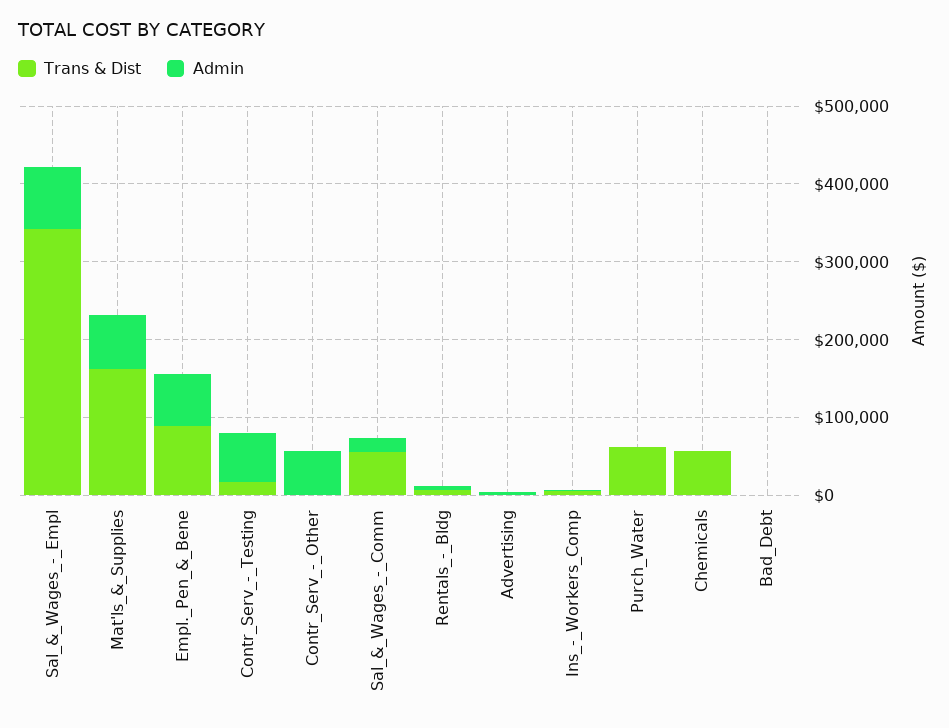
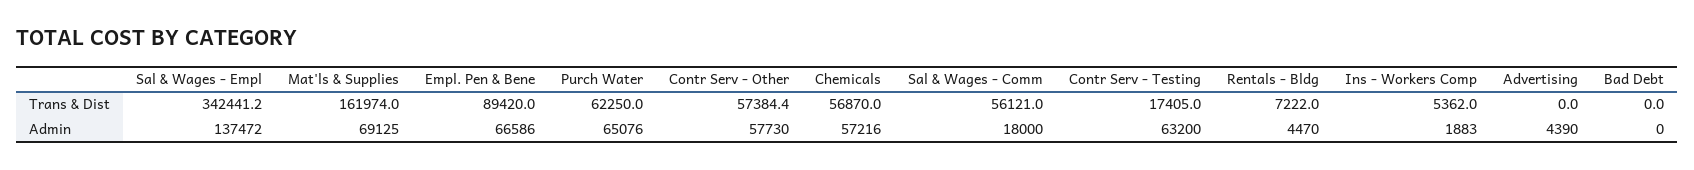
  {
    "Trans & Dist": {
      "Sal_&_Wages_-_Empl": 342441.2,
      "Mat'ls_&_Supplies": 161974,
      "Empl._Pen_&_Bene": 89420,
      "Contr_Serv_-_Testing": 17405,
-     "Contr_Serv_-_Other": 0,
+     "Contr_Serv_-_Other": 57384.4,
      "Sal_&_Wages_-_Comm": 56121,
      "Rentals_-_Bldg": 7222,
      "Advertising": 0,
      "Ins_-_Workers_Comp": 5362,
      "Purch_Water": 62250,
      "Chemicals": 56870,
      "Bad_Debt": 0
    },
    "Admin": {
-     "Sal_&_Wages_-_Empl": 80000,
+     "Sal_&_Wages_-_Empl": 137472,
      "Mat'ls_&_Supplies": 69125,
      "Empl._Pen_&_Bene": 66586,
      "Contr_Serv_-_Testing": 63200,
      "Contr_Serv_-_Other": 57730,
      "Sal_&_Wages_-_Comm": 18000,
      "Rentals_-_Bldg": 4470,
      "Advertising": 4390,
      "Ins_-_Workers_Comp": 1883,
-     "Purch_Water": 0,
+     "Purch_Water": 65076,
-     "Chemicals": 0,
+     "Chemicals": 57216,
      "Bad_Debt": 0
    }
  }

